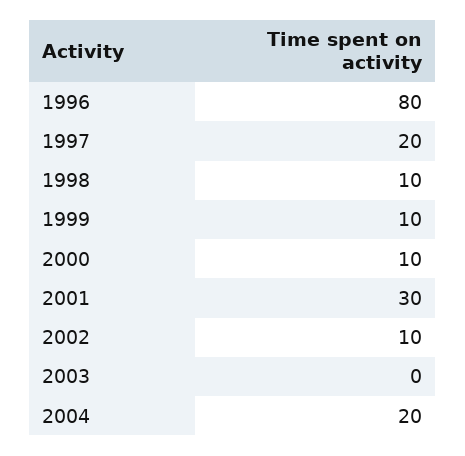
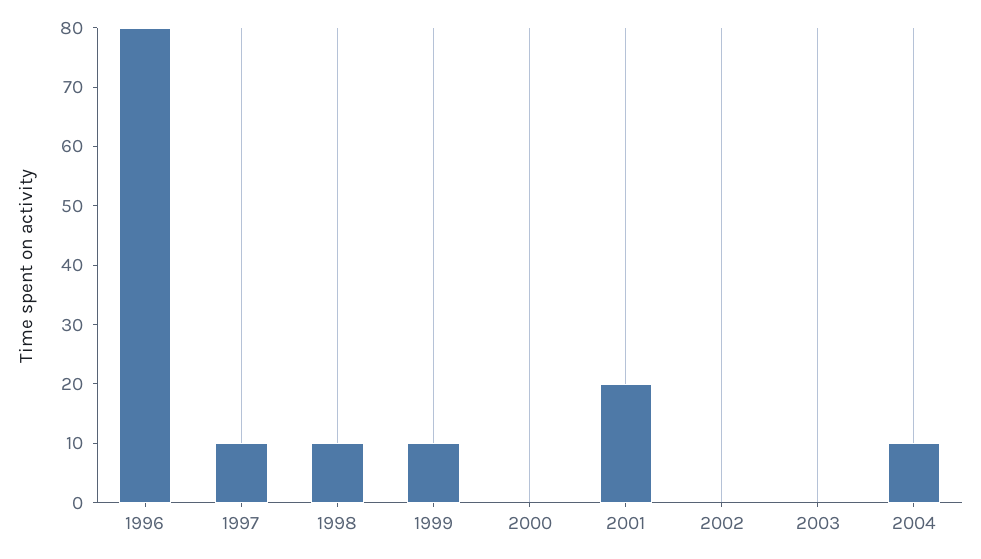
  {
    "1996": 80,
-   "1997": 20,
+   "1997": 10,
    "1998": 10,
    "1999": 10,
-   "2000": 10,
+   "2000": 0,
-   "2001": 30,
+   "2001": 20,
-   "2002": 10,
+   "2002": 0,
    "2003": 0,
-   "2004": 20
+   "2004": 10
  }

